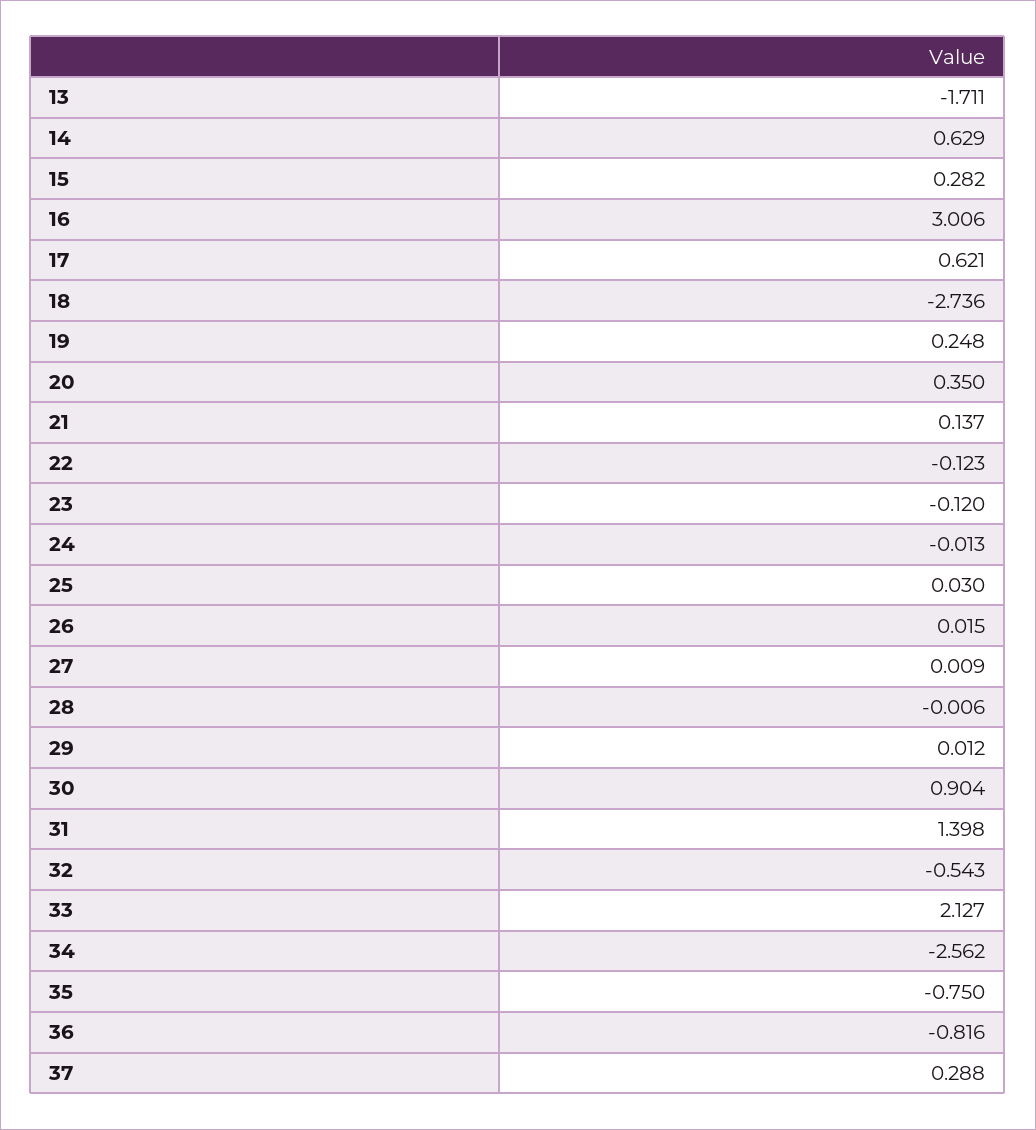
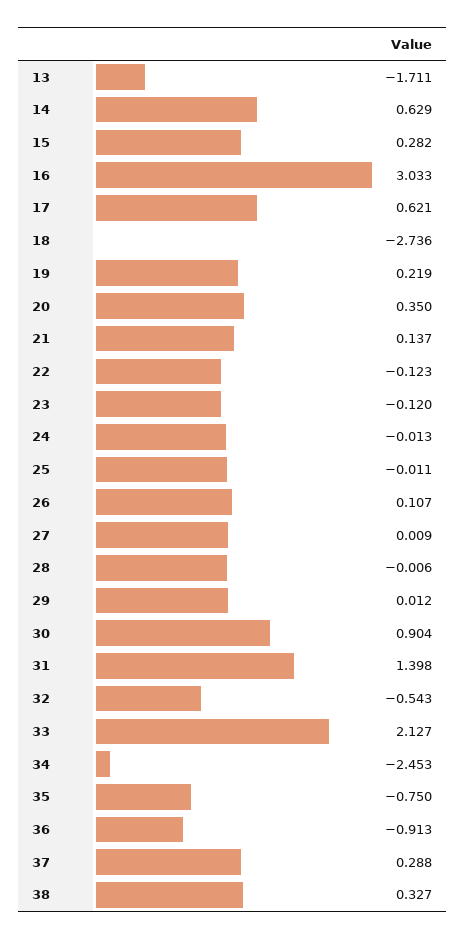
  {
    "13": -1.711,
    "14": 0.629,
    "15": 0.282,
-   "16": 3.006,
+   "16": 3.033,
    "17": 0.621,
    "18": -2.736,
-   "19": 0.248,
+   "19": 0.219,
    "20": 0.35,
    "21": 0.137,
    "22": -0.123,
    "23": -0.12,
    "24": -0.013,
-   "25": 0.03,
+   "25": -0.011,
-   "26": 0.015,
+   "26": 0.107,
    "27": 0.009,
    "28": -0.006,
    "29": 0.012,
    "30": 0.904,
    "31": 1.398,
    "32": -0.543,
    "33": 2.127,
-   "34": -2.562,
+   "34": -2.453,
    "35": -0.75,
-   "36": -0.816,
+   "36": -0.913,
-   "37": 0.288
+   "37": 0.288,
+   "38": 0.327
  }

